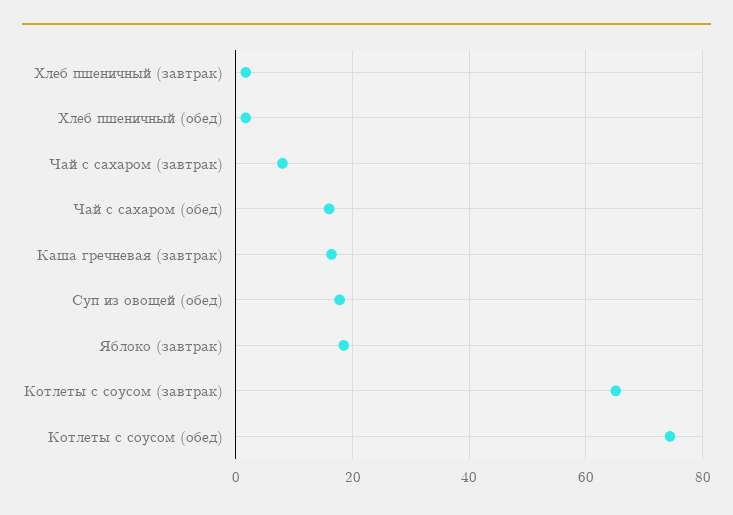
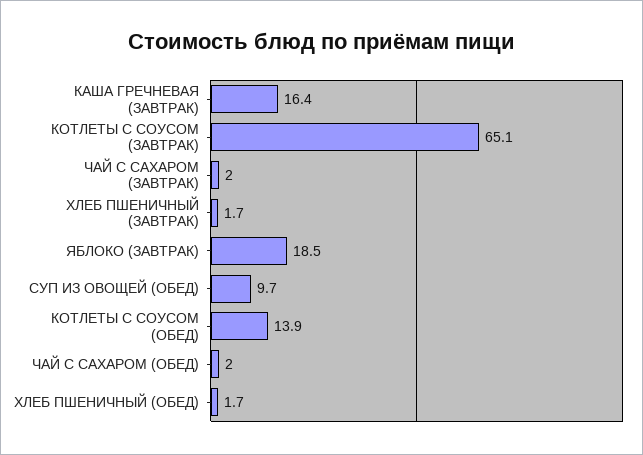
  {
    "Хлеб пшеничный (завтрак)": 1.7,
    "Хлеб пшеничный (обед)": 1.7,
-   "Чай с сахаром (завтрак)": 8,
+   "Чай с сахаром (завтрак)": 2,
-   "Чай с сахаром (обед)": 16,
+   "Чай с сахаром (обед)": 2,
    "Каша гречневая (завтрак)": 16.4,
-   "Суп из овощей (обед)": 18,
+   "Суп из овощей (обед)": 9.7,
    "Яблоко (завтрак)": 18.5,
    "Котлеты с соусом (завтрак)": 65.1,
-   "Котлеты с соусом (обед)": 74
+   "Котлеты с соусом (обед)": 13.9
  }

